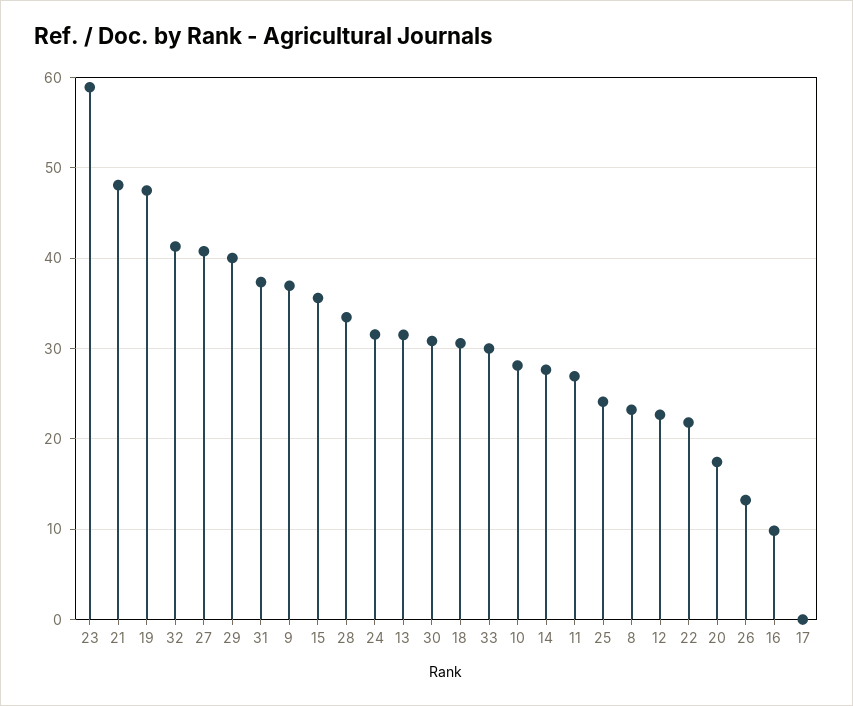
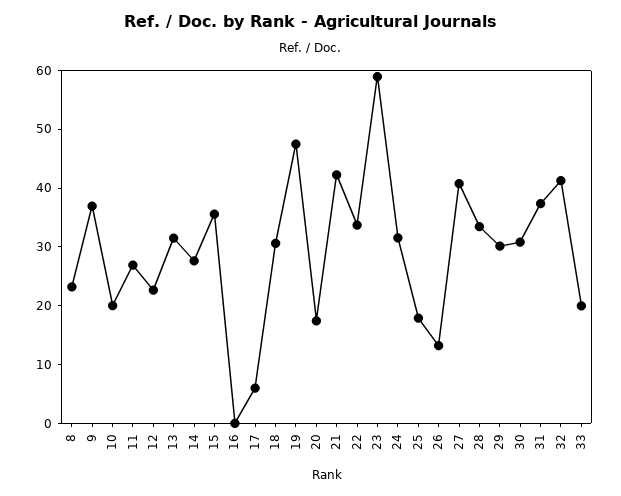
  {
    "23": 59,
-   "21": 48,
+   "21": 42,
    "19": 48,
    "32": 41,
    "27": 41,
-   "29": 40,
+   "29": 30,
    "31": 37,
    "9": 37,
    "15": 36,
    "28": 33,
    "24": 32,
    "13": 32,
    "30": 31,
    "18": 31,
-   "33": 30,
+   "33": 20,
-   "10": 28,
+   "10": 20,
    "14": 28,
    "11": 27,
-   "25": 24,
+   "25": 18,
    "8": 23,
    "12": 23,
-   "22": 22,
+   "22": 34,
    "20": 17,
    "26": 13,
-   "16": 10,
+   "16": 0,
-   "17": 0
+   "17": 6
  }

